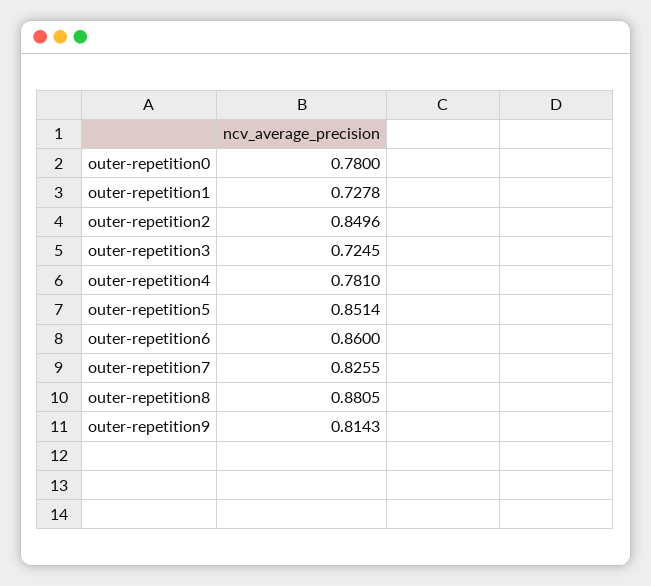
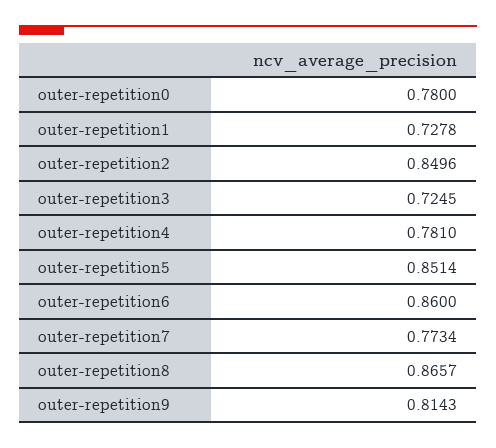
  {
    "outer-repetition0": 0.78,
    "outer-repetition1": 0.7278,
    "outer-repetition2": 0.8496,
    "outer-repetition3": 0.7245,
    "outer-repetition4": 0.781,
    "outer-repetition5": 0.8514,
    "outer-repetition6": 0.86,
-   "outer-repetition7": 0.8255,
+   "outer-repetition7": 0.7734,
-   "outer-repetition8": 0.8805,
+   "outer-repetition8": 0.8657,
    "outer-repetition9": 0.8143
  }

